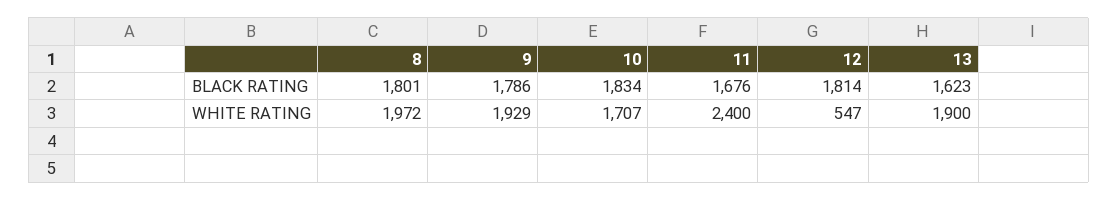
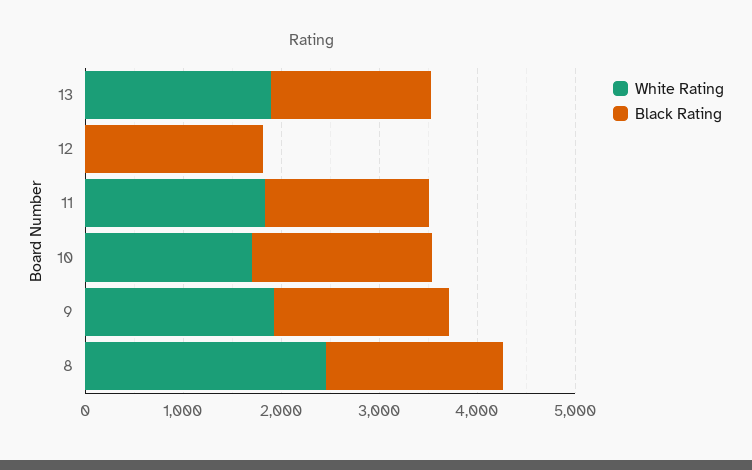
  {
    "BLACK RATING": {
      "8": 1801,
      "9": 1786,
      "10": 1834,
      "11": 1676,
      "12": 1814,
      "13": 1623
    },
    "WHITE RATING": {
-     "8": 1972,
+     "8": 2400,
      "9": 1929,
      "10": 1707,
-     "11": 2400,
+     "11": 1800,
-     "12": 547,
+     "12": 0,
      "13": 1900
    }
  }

